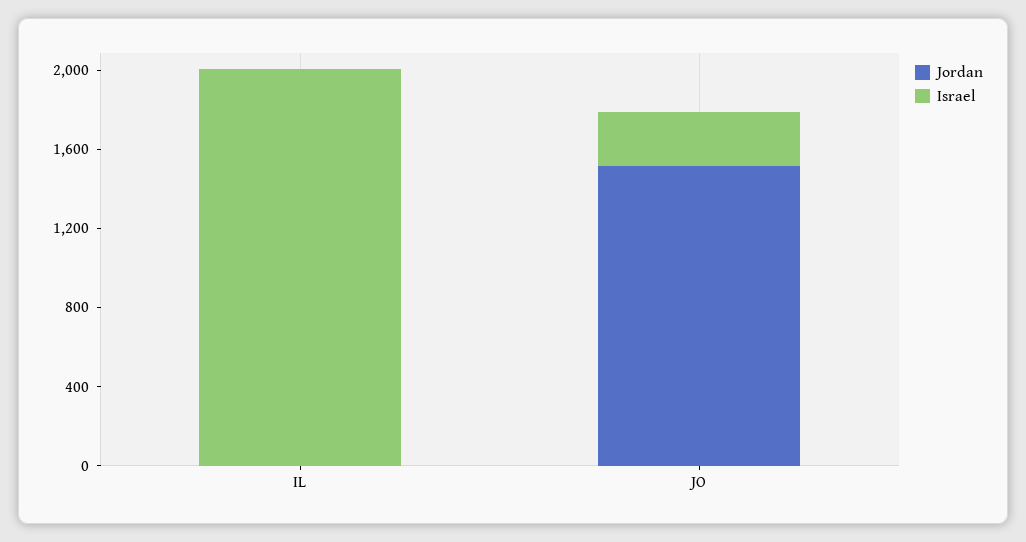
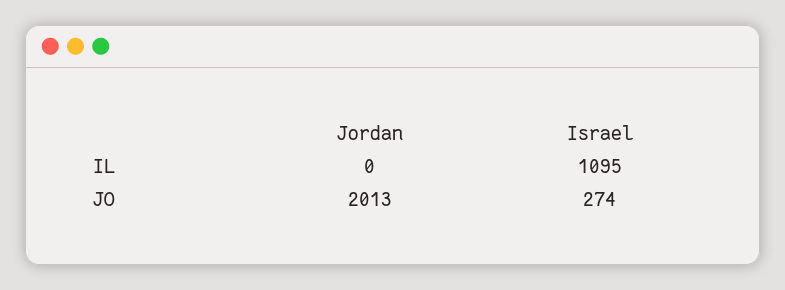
  {
    "Jordan": {
      "IL": 0,
-     "JO": 1500
+     "JO": 2013
    },
    "Israel": {
-     "IL": 2000,
+     "IL": 1095,
      "JO": 274
    }
  }

